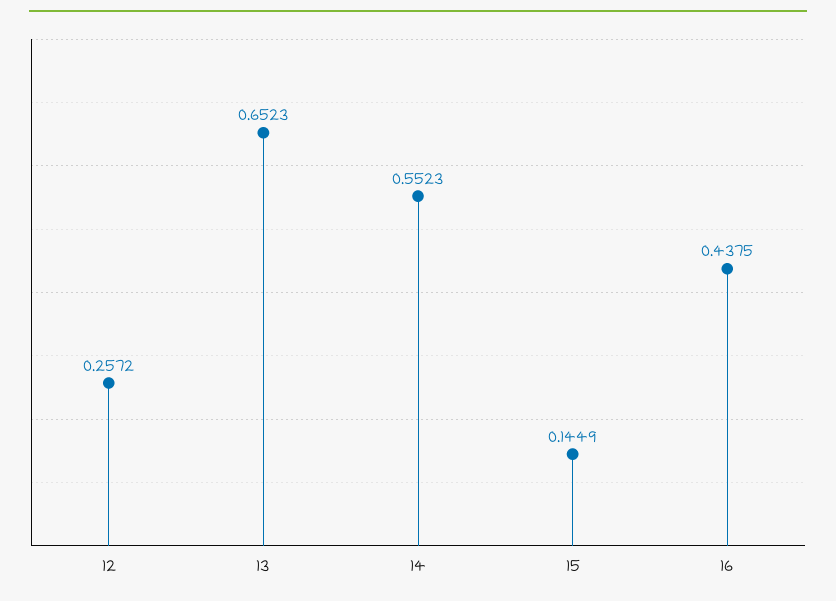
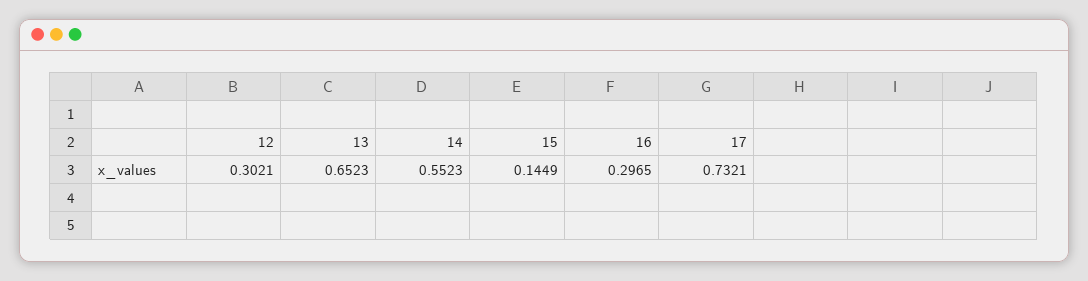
  {
-   "12": 0.2572,
+   "12": 0.3021,
    "13": 0.6523,
    "14": 0.5523,
    "15": 0.1449,
-   "16": 0.4375
+   "16": 0.2965,
+   "17": 0.7321
  }

